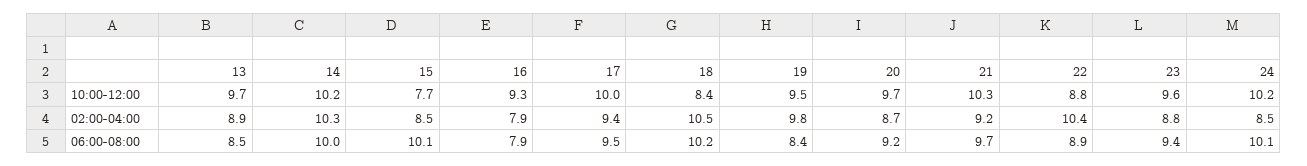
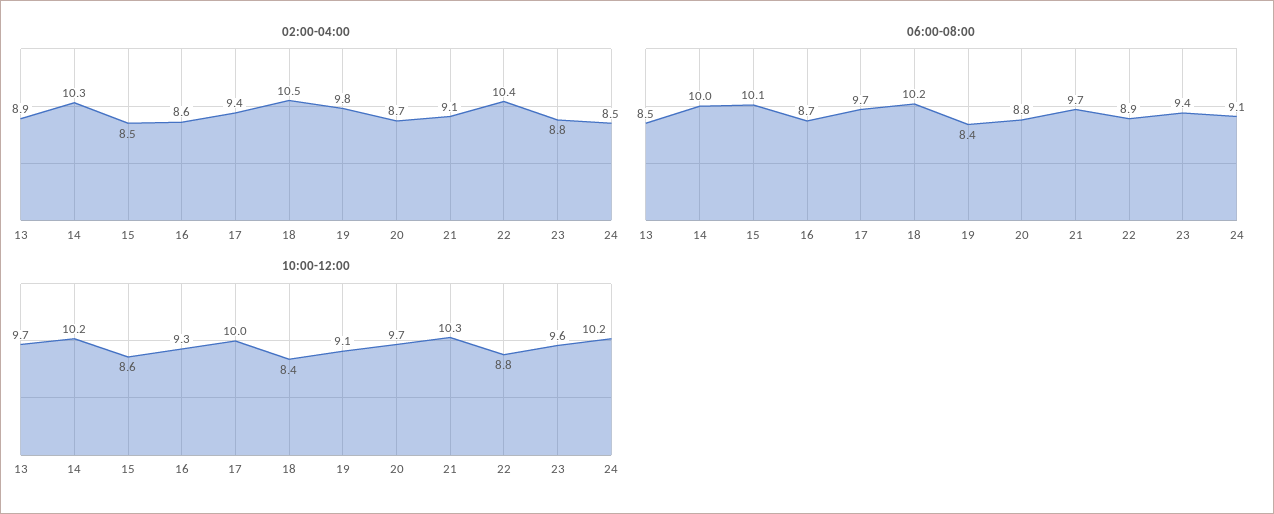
  {
    "10:00-12:00": {
      "13": 9.7,
      "14": 10.2,
-     "15": 7.7,
+     "15": 8.6,
      "16": 9.3,
      "17": 10,
      "18": 8.4,
-     "19": 9.5,
+     "19": 9.1,
      "20": 9.7,
      "21": 10.3,
      "22": 8.8,
      "23": 9.6,
      "24": 10.2
    },
    "02:00-04:00": {
      "13": 8.9,
      "14": 10.3,
      "15": 8.5,
-     "16": 7.9,
+     "16": 8.6,
      "17": 9.4,
      "18": 10.5,
      "19": 9.8,
      "20": 8.7,
-     "21": 9.2,
+     "21": 9.1,
      "22": 10.4,
      "23": 8.8,
      "24": 8.5
    },
    "06:00-08:00": {
      "13": 8.5,
      "14": 10,
      "15": 10.1,
-     "16": 7.9,
+     "16": 8.7,
-     "17": 9.5,
+     "17": 9.7,
      "18": 10.2,
      "19": 8.4,
-     "20": 9.2,
+     "20": 8.8,
      "21": 9.7,
      "22": 8.9,
      "23": 9.4,
-     "24": 10.1
+     "24": 9.1
    }
  }

